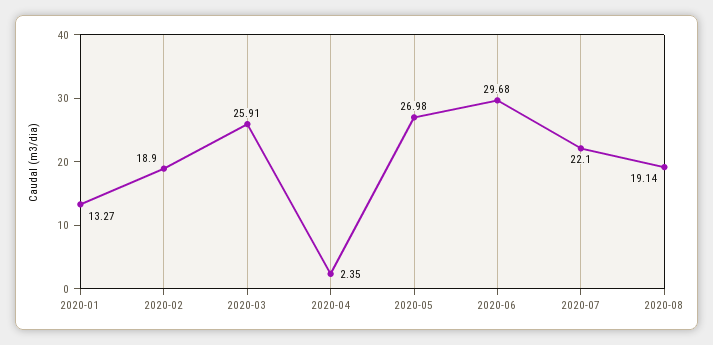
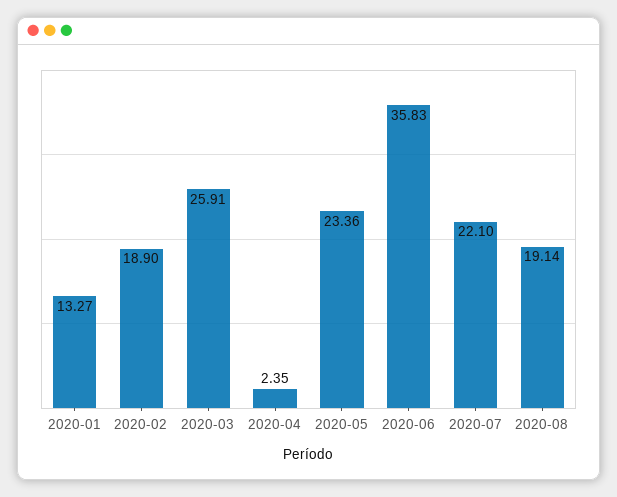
  {
    "2020-01": 13.27,
    "2020-02": 18.9,
    "2020-03": 25.91,
    "2020-04": 2.35,
-   "2020-05": 26.98,
+   "2020-05": 23.36,
-   "2020-06": 29.68,
+   "2020-06": 35.83,
    "2020-07": 22.1,
    "2020-08": 19.14
  }

